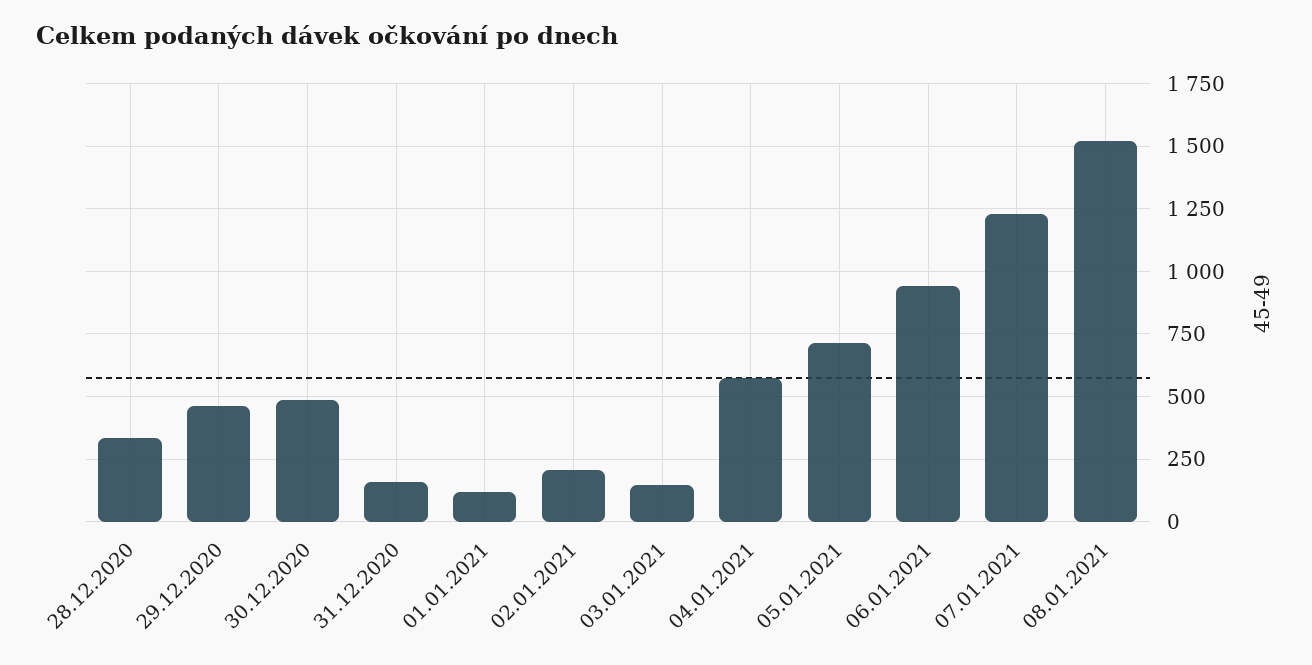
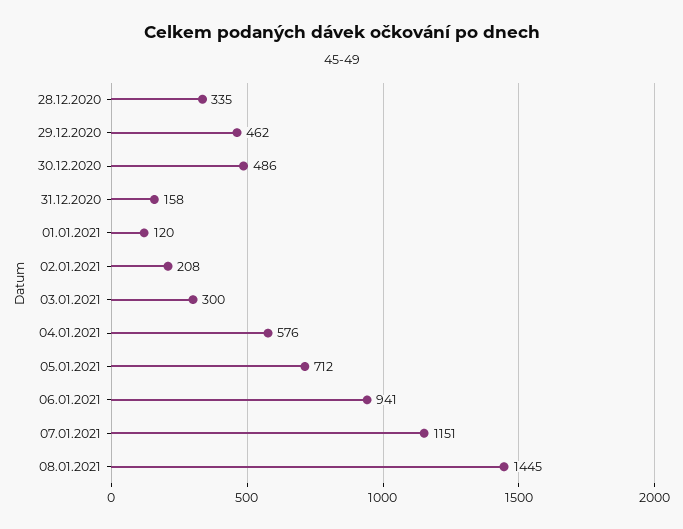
  {
    "28.12.2020": 335,
    "29.12.2020": 462,
    "30.12.2020": 486,
    "31.12.2020": 158,
    "01.01.2021": 120,
    "02.01.2021": 208,
-   "03.01.2021": 150,
+   "03.01.2021": 300,
    "04.01.2021": 576,
    "05.01.2021": 712,
    "06.01.2021": 941,
-   "07.01.2021": 1225,
+   "07.01.2021": 1151,
-   "08.01.2021": 1525
+   "08.01.2021": 1445
  }

